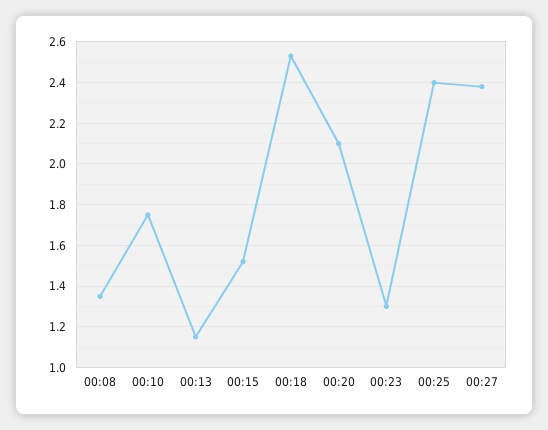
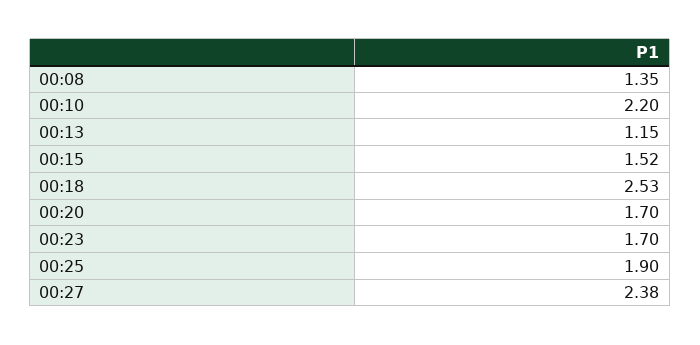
  {
    "00:08": 1.35,
-   "00:10": 1.75,
+   "00:10": 2.2,
    "00:13": 1.15,
    "00:15": 1.52,
    "00:18": 2.53,
-   "00:20": 2.1,
+   "00:20": 1.7,
-   "00:23": 1.3,
+   "00:23": 1.7,
-   "00:25": 2.4,
+   "00:25": 1.9,
    "00:27": 2.38
  }

